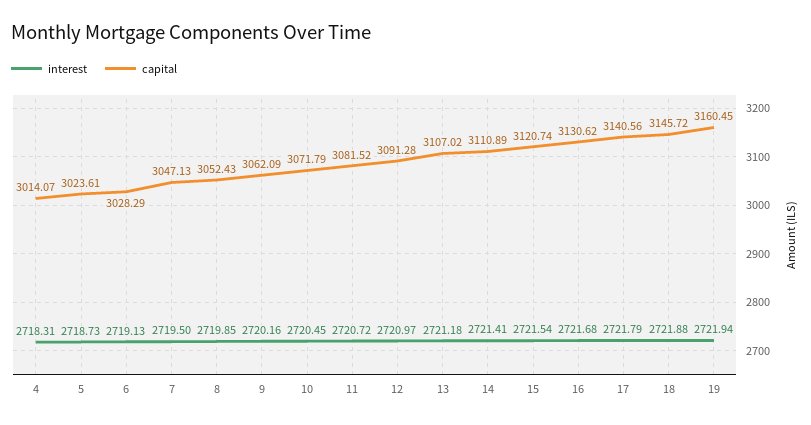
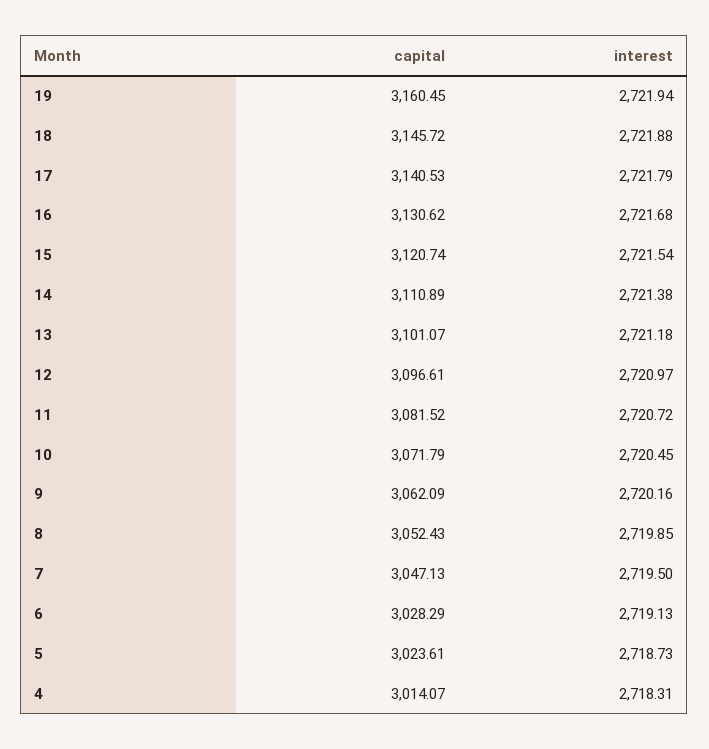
  {
    "interest": {
      "4": 2718.31,
      "5": 2718.73,
      "6": 2719.13,
      "7": 2719.5,
      "8": 2719.85,
      "9": 2720.16,
      "10": 2720.45,
      "11": 2720.72,
      "12": 2720.97,
      "13": 2721.18,
-     "14": 2721.41,
+     "14": 2721.38,
      "15": 2721.54,
      "16": 2721.68,
      "17": 2721.79,
      "18": 2721.88,
      "19": 2721.94
    },
    "capital": {
      "4": 3014.07,
      "5": 3023.61,
      "6": 3028.29,
      "7": 3047.13,
      "8": 3052.43,
      "9": 3062.09,
      "10": 3071.79,
      "11": 3081.52,
-     "12": 3091.28,
+     "12": 3096.61,
-     "13": 3107.02,
+     "13": 3101.07,
      "14": 3110.89,
      "15": 3120.74,
      "16": 3130.62,
-     "17": 3140.56,
+     "17": 3140.53,
      "18": 3145.72,
      "19": 3160.45
    }
  }

